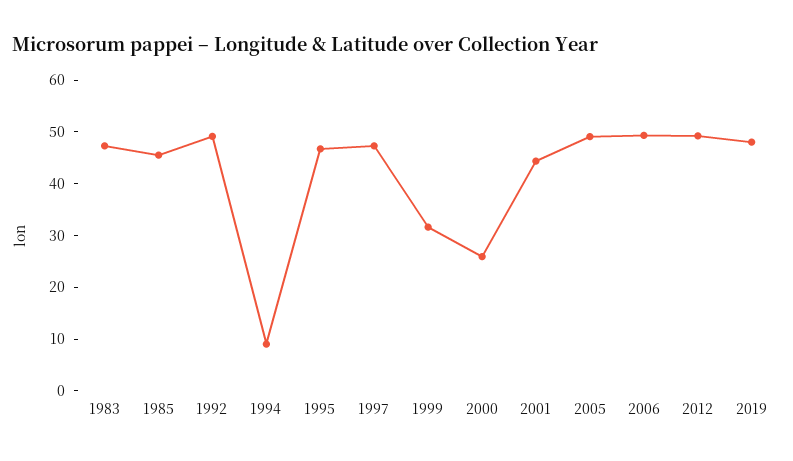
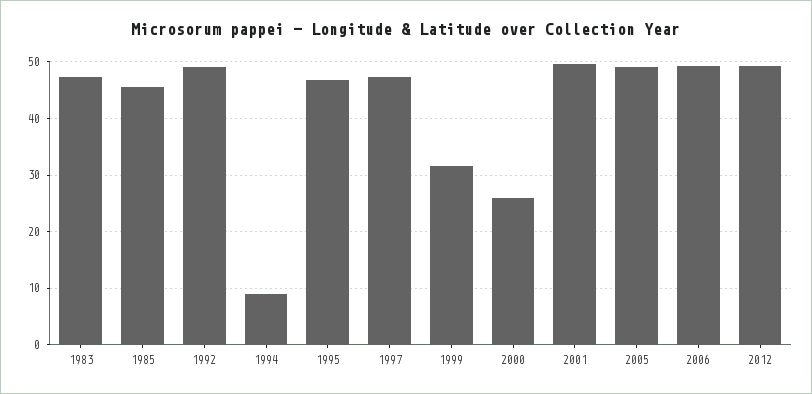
  {
    "1983": 48,
    "1985": 46,
    "1992": 50,
    "1994": 10,
    "1995": 46,
    "1997": 48,
    "1999": 32,
    "2000": 26,
-   "2001": 44,
+   "2001": 50,
    "2005": 50,
    "2006": 50,
-   "2012": 50,
+   "2012": 50
-   "2019": 48
  }

